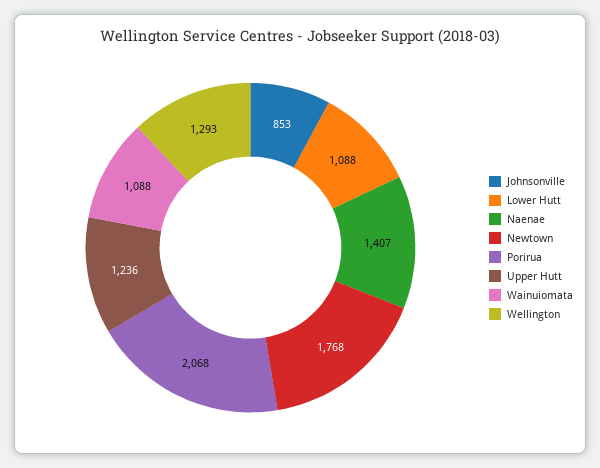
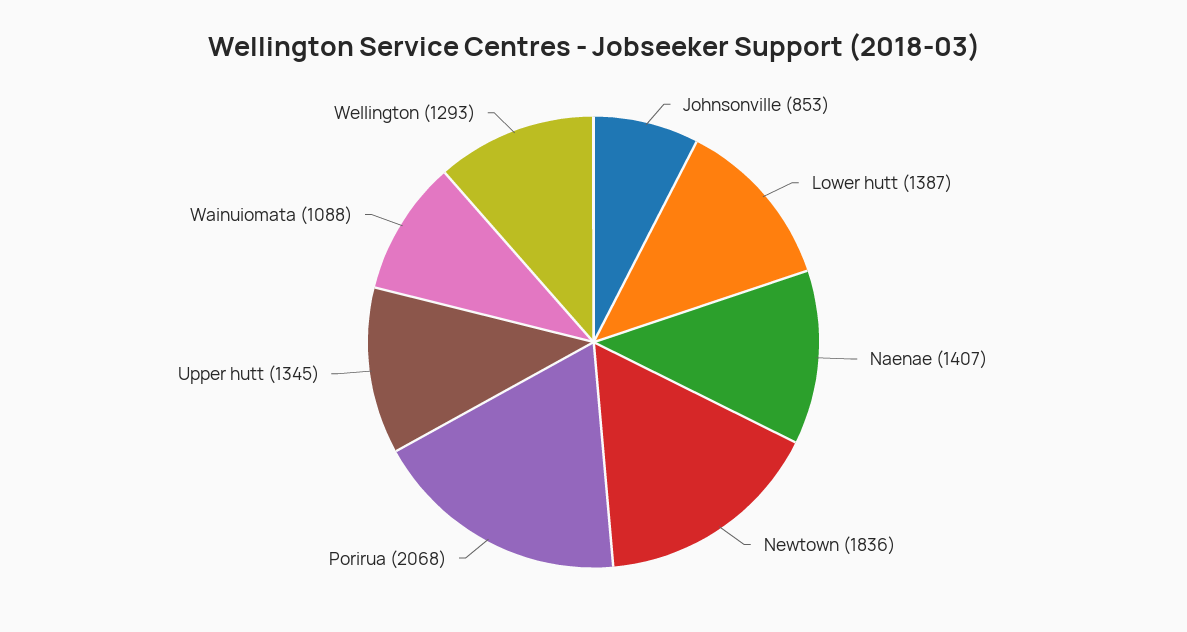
  {
    "Johnsonville": 853,
-   "Lower Hutt": 1088,
+   "Lower Hutt": 1387,
    "Naenae": 1407,
-   "Newtown": 1768,
+   "Newtown": 1836,
    "Porirua": 2068,
-   "Upper Hutt": 1236,
+   "Upper Hutt": 1345,
    "Wainuiomata": 1088,
    "Wellington": 1293
  }

